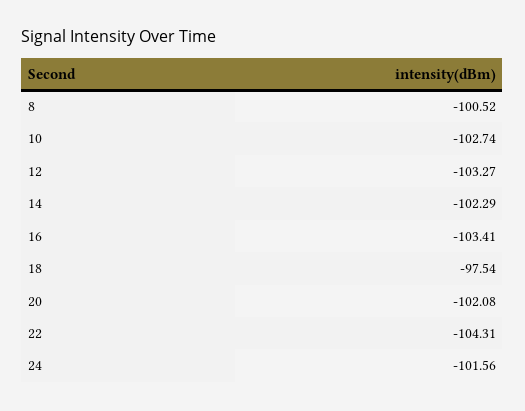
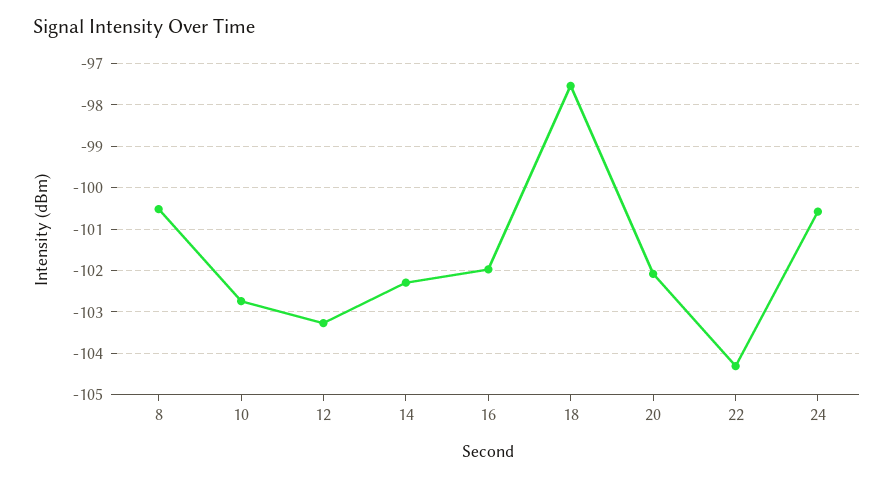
  {
    "8": -100.52,
    "10": -102.74,
    "12": -103.27,
    "14": -102.29,
-   "16": -103.41,
+   "16": -102,
    "18": -97.54,
    "20": -102.08,
    "22": -104.31,
-   "24": -101.56
+   "24": -100.6
  }

